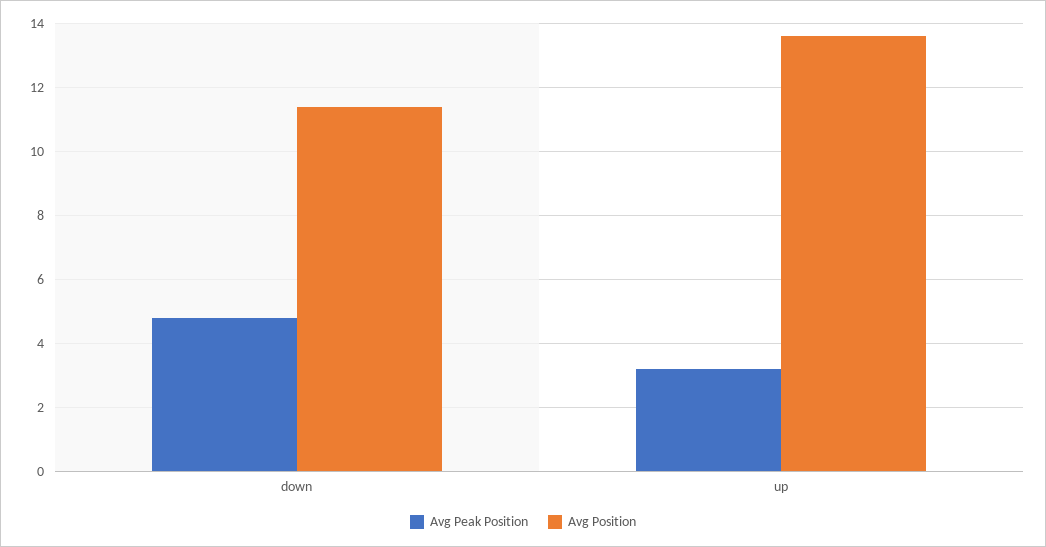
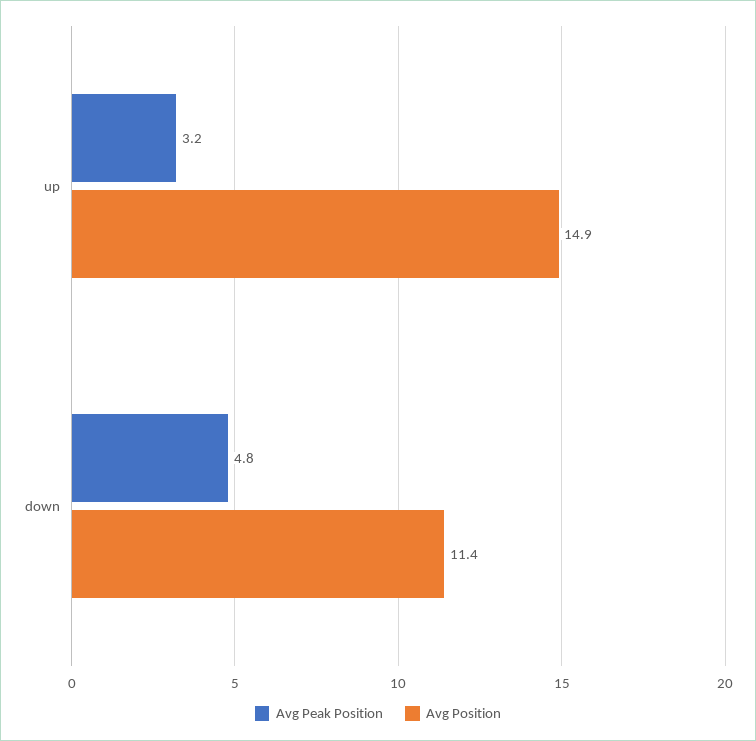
  {
    "Avg Peak Position": {
      "down": 4.8,
      "up": 3.2
    },
    "Avg Position": {
      "down": 11.4,
-     "up": 13.5
+     "up": 14.9
    }
  }

